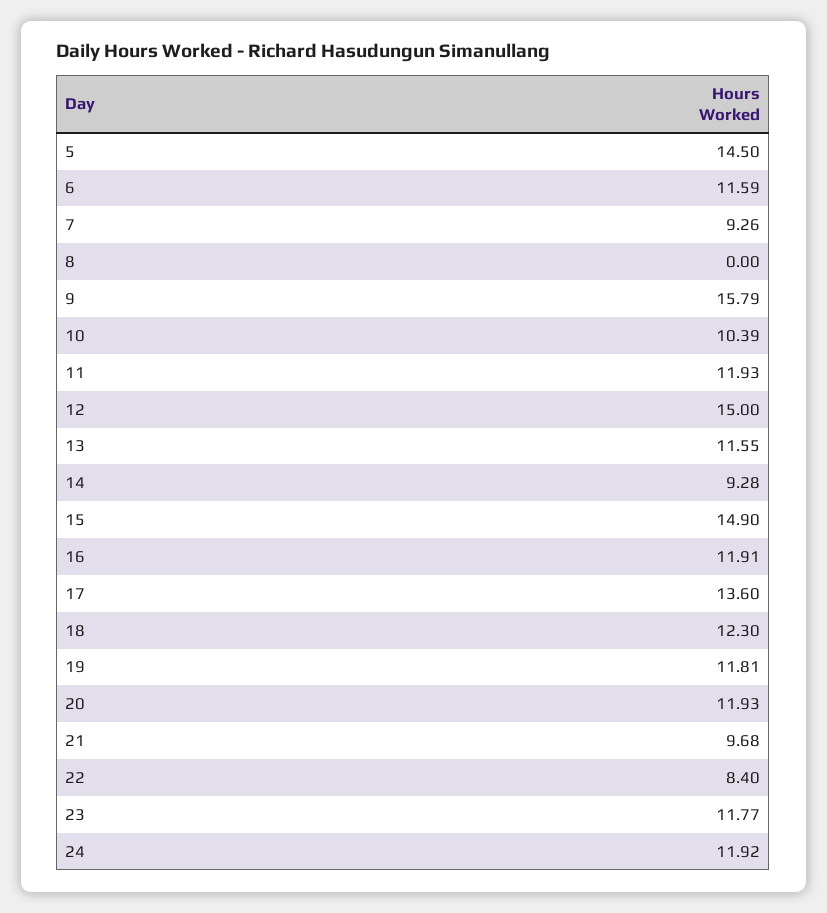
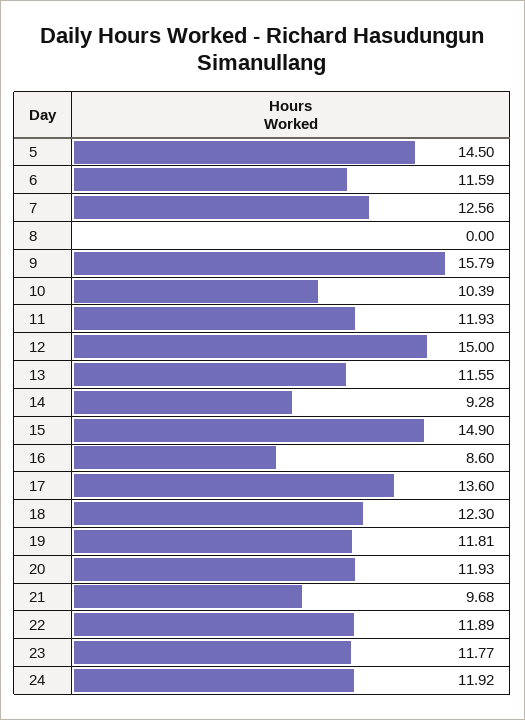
  {
    "5": 14.5,
    "6": 11.59,
-   "7": 9.26,
+   "7": 12.56,
    "8": 0,
    "9": 15.79,
    "10": 10.39,
    "11": 11.93,
    "12": 15,
    "13": 11.55,
    "14": 9.28,
    "15": 14.9,
-   "16": 11.91,
+   "16": 8.6,
    "17": 13.6,
    "18": 12.3,
    "19": 11.81,
    "20": 11.93,
    "21": 9.68,
-   "22": 8.4,
+   "22": 11.89,
    "23": 11.77,
    "24": 11.92
  }

